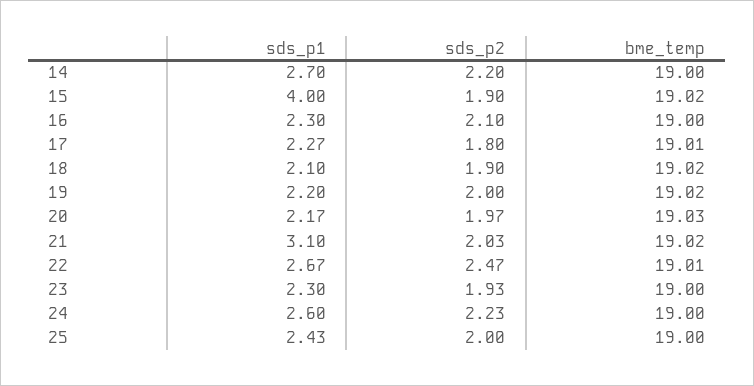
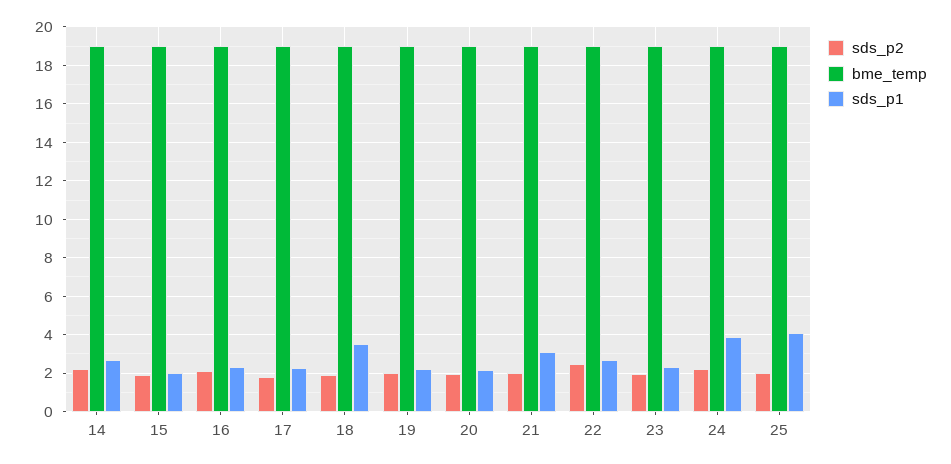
  {
    "sds_p1": {
      "14": 2.7,
-     "15": 4,
+     "15": 2,
      "16": 2.3,
      "17": 2.27,
-     "18": 2.1,
+     "18": 3.5,
      "19": 2.2,
      "20": 2.17,
      "21": 3.1,
      "22": 2.67,
      "23": 2.3,
-     "24": 2.6,
+     "24": 4,
-     "25": 2.43
+     "25": 4
    },
    "sds_p2": {
      "14": 2.2,
      "15": 1.9,
      "16": 2.1,
      "17": 1.8,
      "18": 1.9,
      "19": 2,
      "20": 1.97,
      "21": 2.03,
      "22": 2.47,
      "23": 1.93,
      "24": 2.23,
      "25": 2
    },
    "bme_temp": {
      "14": 19,
      "15": 19.02,
      "16": 19,
      "17": 19.01,
      "18": 19.02,
      "19": 19.02,
      "20": 19.03,
      "21": 19.02,
      "22": 19.01,
      "23": 19,
      "24": 19,
      "25": 19
    }
  }

